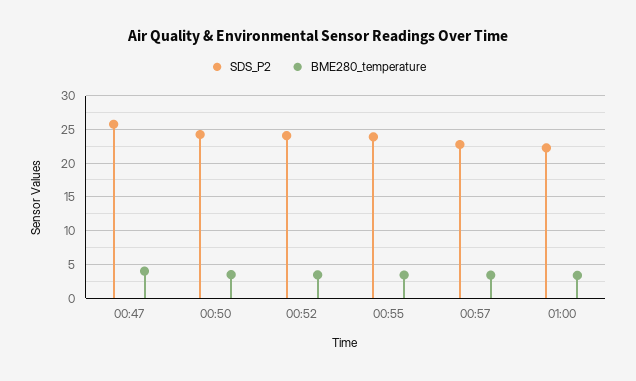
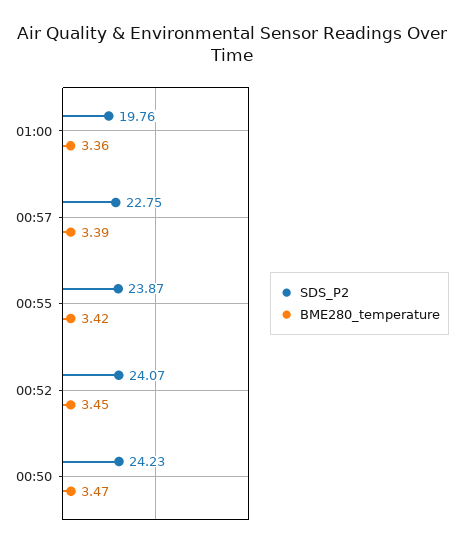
  {
    "SDS_P2": {
-     "00:47": 26,
      "00:50": 24.23,
      "00:52": 24.07,
      "00:55": 23.87,
      "00:57": 22.75,
-     "01:00": 22
+     "01:00": 19.76
    },
    "BME280_temperature": {
-     "00:47": 4,
      "00:50": 3.47,
      "00:52": 3.45,
      "00:55": 3.42,
      "00:57": 3.39,
      "01:00": 3.36
    }
  }

